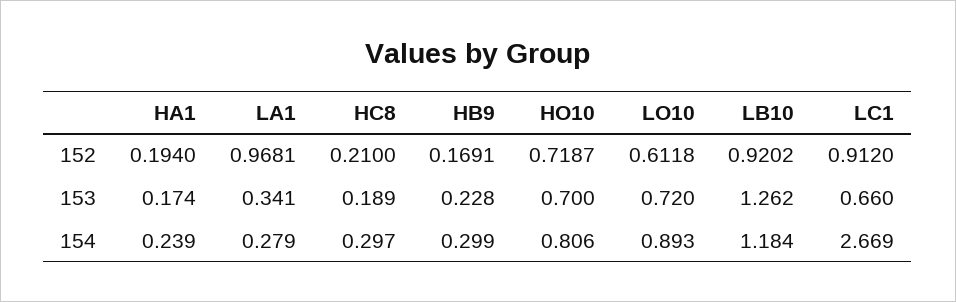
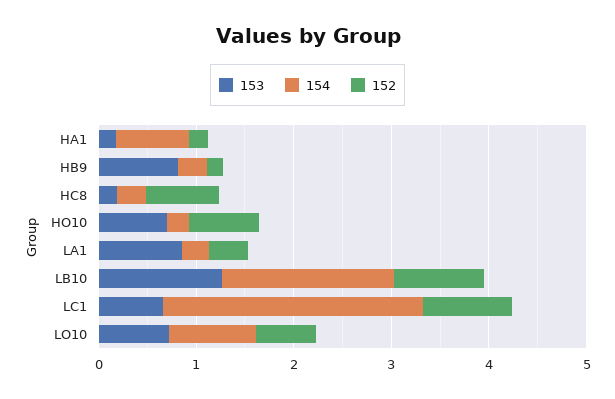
  {
    "152": {
      "HA1": 0.194,
-     "LA1": 0.9681,
+     "LA1": 0.4,
-     "HC8": 0.21,
+     "HC8": 0.8,
      "HB9": 0.1691,
      "HO10": 0.7187,
      "LO10": 0.6118,
      "LB10": 0.9202,
      "LC1": 0.912
    },
    "153": {
      "HA1": 0.174,
-     "LA1": 0.341,
+     "LA1": 0.8,
      "HC8": 0.189,
-     "HB9": 0.228,
+     "HB9": 0.8,
      "HO10": 0.7,
      "LO10": 0.72,
      "LB10": 1.262,
      "LC1": 0.66
    },
    "154": {
-     "HA1": 0.239,
+     "HA1": 0.8,
      "LA1": 0.279,
      "HC8": 0.297,
      "HB9": 0.299,
-     "HO10": 0.806,
+     "HO10": 0.2,
      "LO10": 0.893,
-     "LB10": 1.184,
+     "LB10": 1.8,
      "LC1": 2.669
    }
  }

